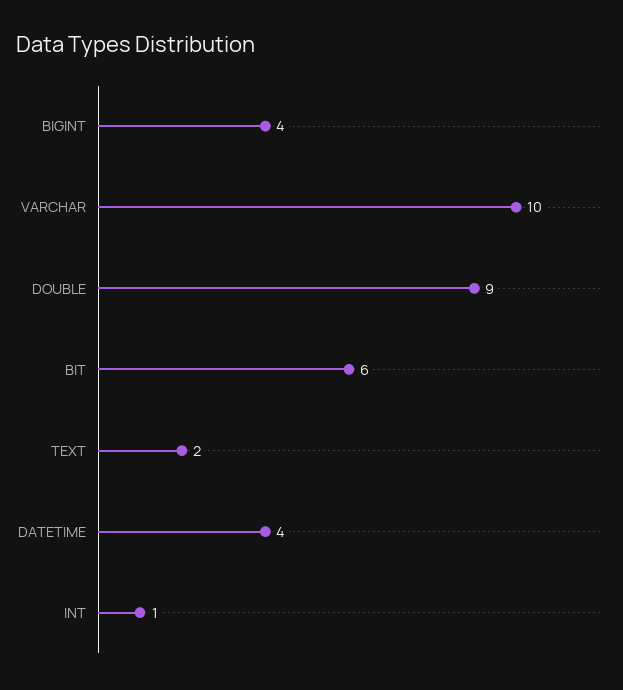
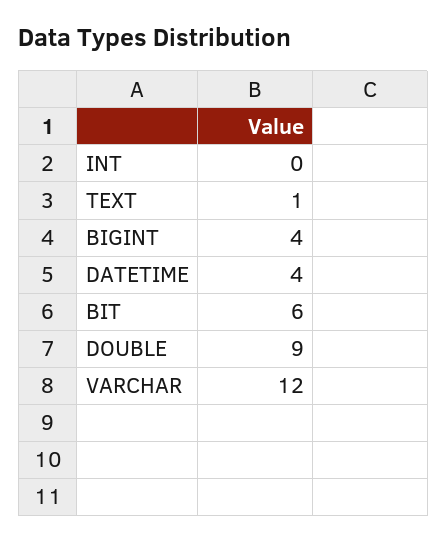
  {
    "BIGINT": 4,
-   "VARCHAR": 10,
+   "VARCHAR": 12,
    "DOUBLE": 9,
    "BIT": 6,
-   "TEXT": 2,
+   "TEXT": 1,
    "DATETIME": 4,
-   "INT": 1
+   "INT": 0
  }

